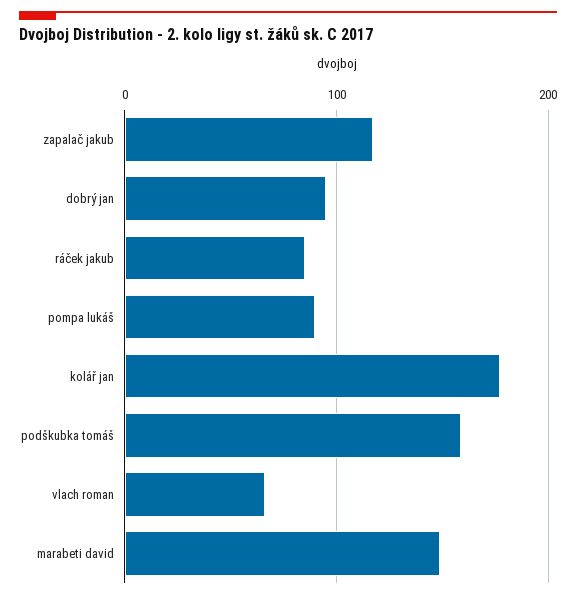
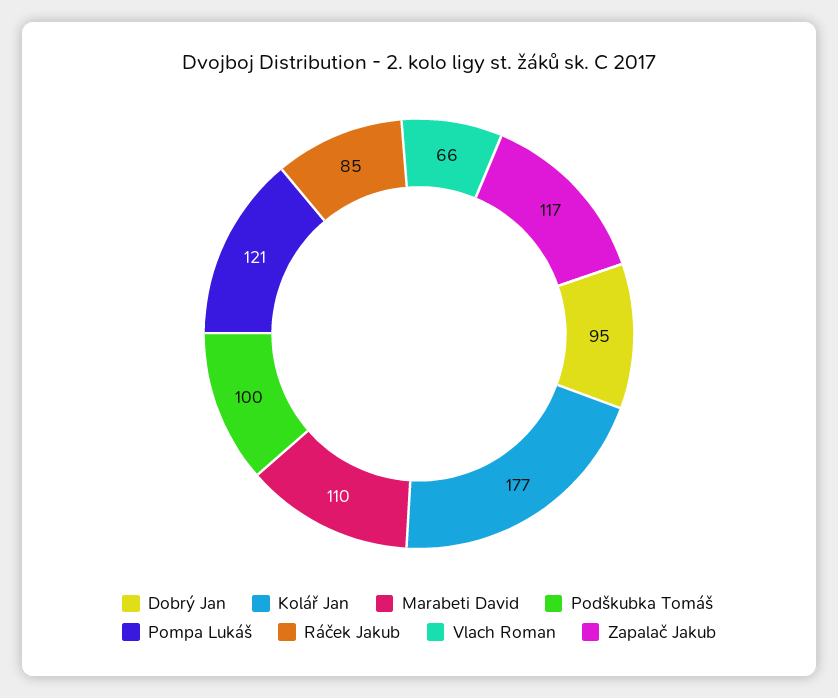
  {
    "zapalač jakub": 117,
    "dobrý jan": 95,
    "ráček jakub": 85,
-   "pompa lukáš": 90,
+   "pompa lukáš": 121,
    "kolář jan": 177,
-   "podškubka tomáš": 160,
+   "podškubka tomáš": 100,
    "vlach roman": 66,
-   "marabeti david": 150
+   "marabeti david": 110
  }

